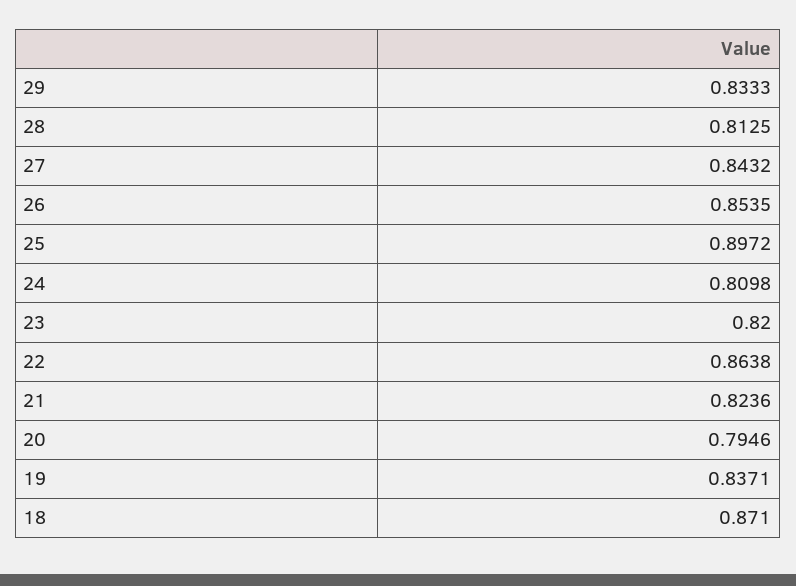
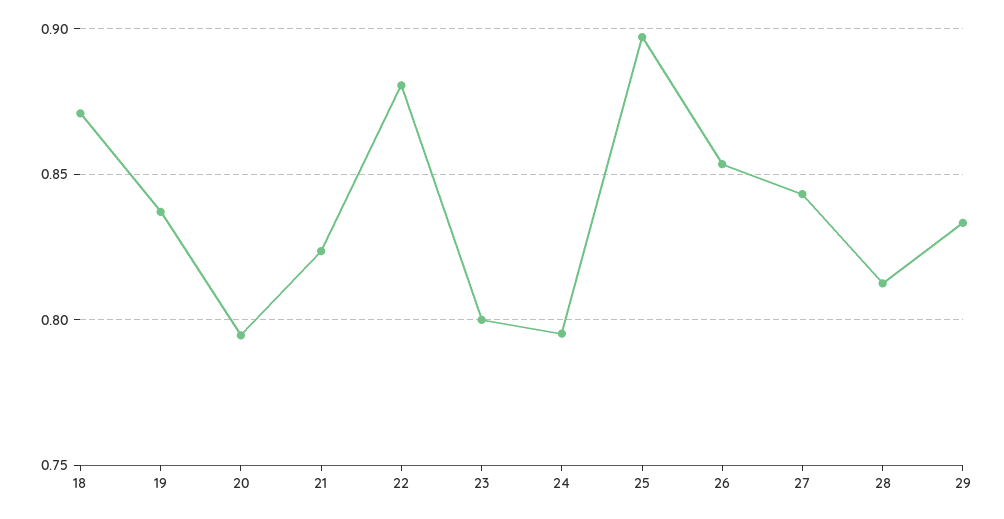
  {
    "29": 0.8333,
    "28": 0.8125,
    "27": 0.8432,
    "26": 0.8535,
    "25": 0.8972,
-   "24": 0.8098,
+   "24": 0.795,
-   "23": 0.82,
+   "23": 0.8,
-   "22": 0.8638,
+   "22": 0.88,
    "21": 0.8236,
    "20": 0.7946,
    "19": 0.8371,
    "18": 0.871
  }

